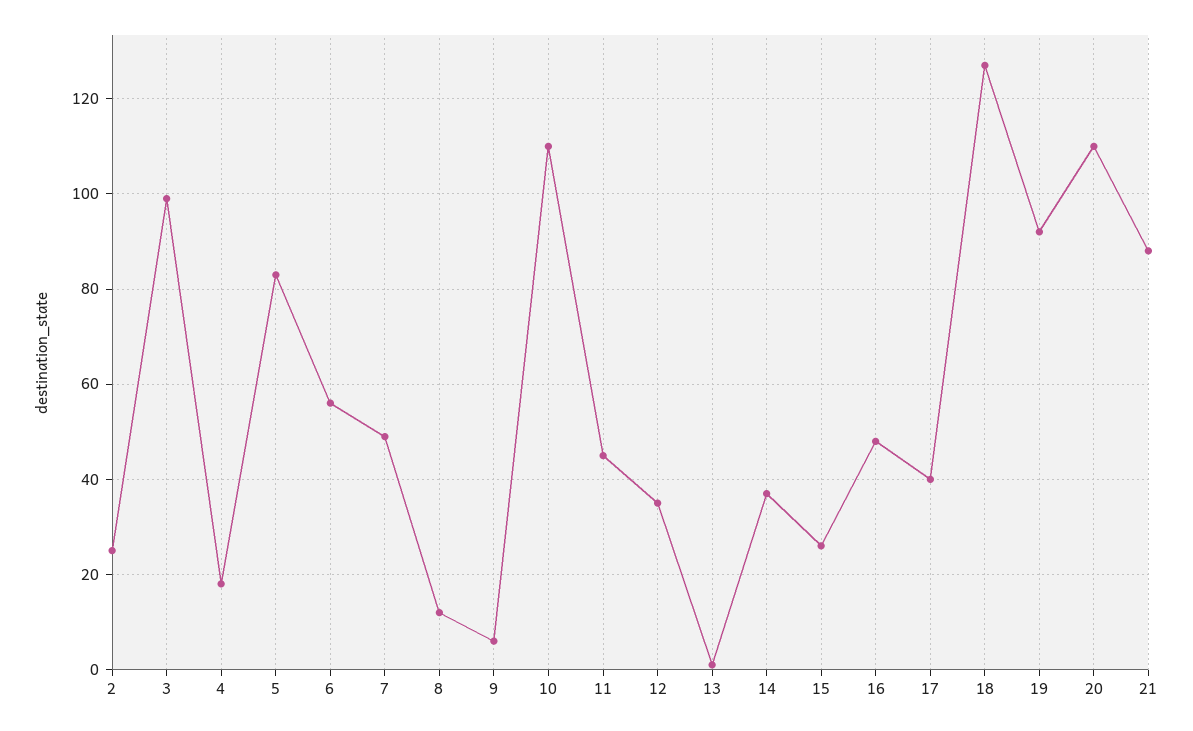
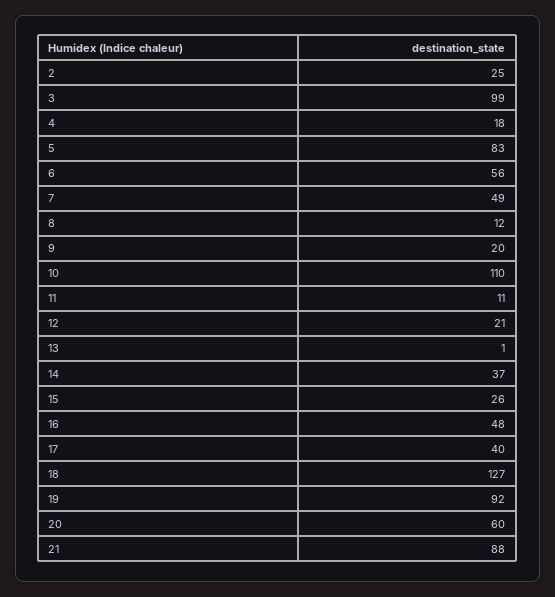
  {
    "2": 25,
    "3": 99,
    "4": 18,
    "5": 83,
    "6": 56,
    "7": 49,
    "8": 12,
-   "9": 5,
+   "9": 20,
    "10": 110,
-   "11": 45,
+   "11": 11,
-   "12": 35,
+   "12": 21,
    "13": 1,
    "14": 37,
    "15": 26,
    "16": 48,
    "17": 40,
    "18": 127,
    "19": 92,
-   "20": 110,
+   "20": 60,
    "21": 88
  }

